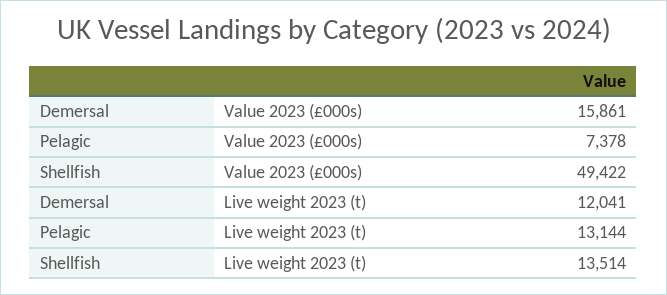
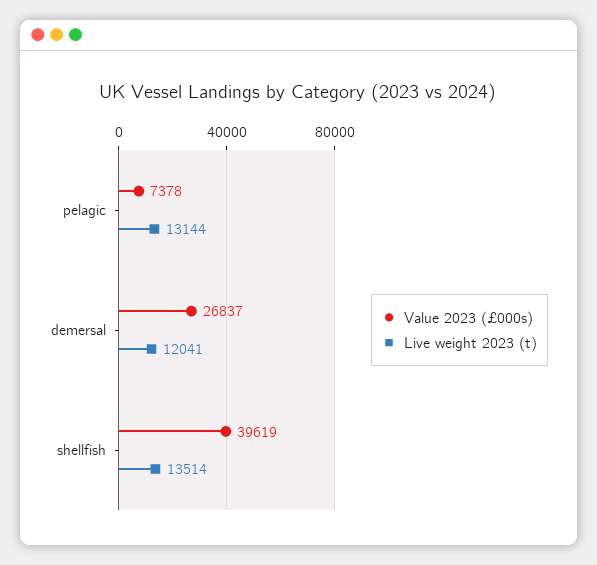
  {
    "Value 2023 (£000s)": {
-     "Demersal": 15861,
+     "Demersal": 26837,
      "Pelagic": 7378,
-     "Shellfish": 49422
+     "Shellfish": 39619
    },
    "Live weight 2023 (t)": {
      "Demersal": 12041,
      "Pelagic": 13144,
      "Shellfish": 13514
    }
  }

